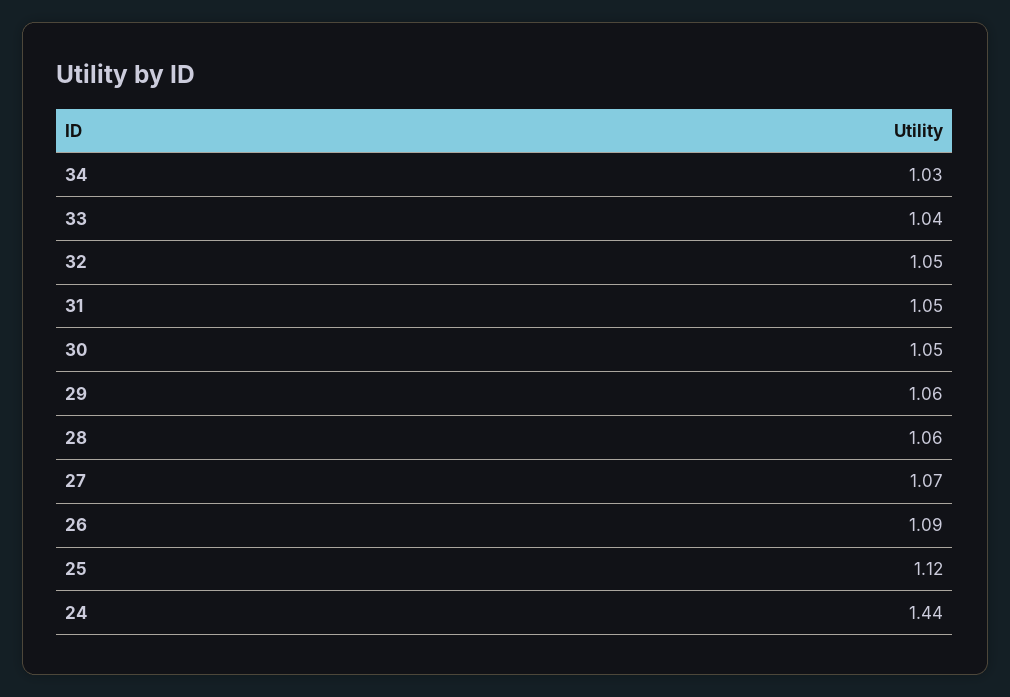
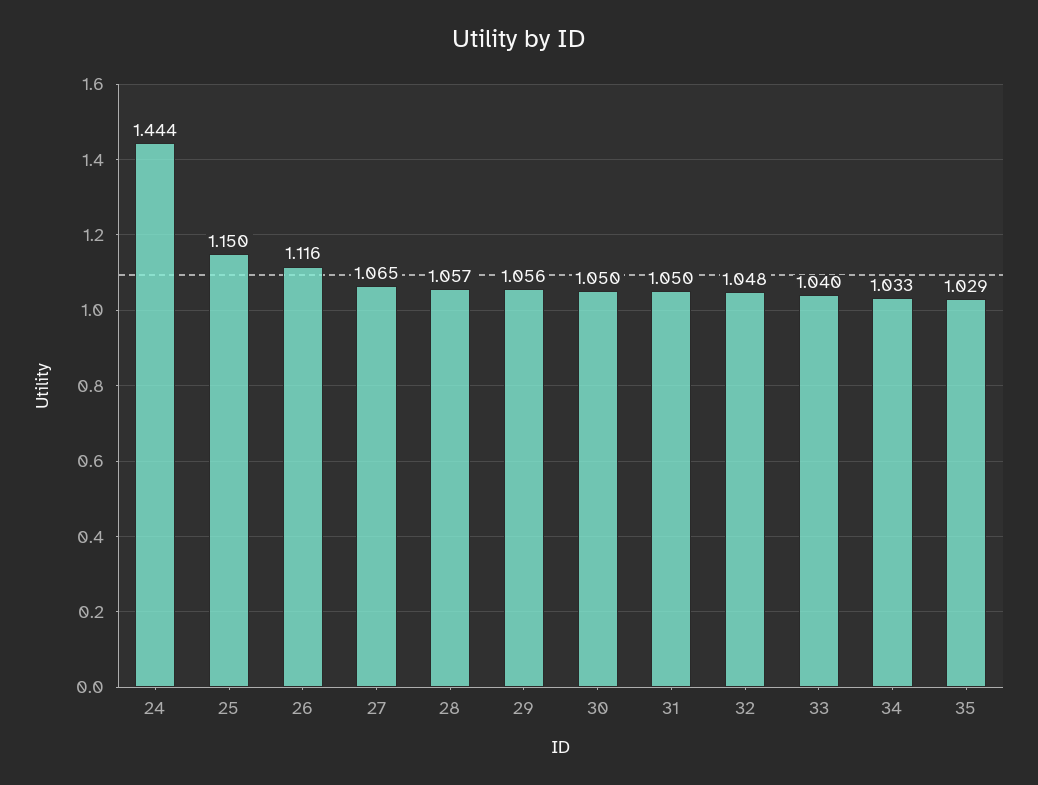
  {
    "34": 1.033,
    "33": 1.04,
    "32": 1.048,
    "31": 1.05,
    "30": 1.05,
    "29": 1.056,
    "28": 1.057,
    "27": 1.065,
-   "26": 1.09,
+   "26": 1.116,
-   "25": 1.12,
+   "25": 1.15,
-   "24": 1.444
+   "24": 1.444,
+   "35": 1.029
  }

